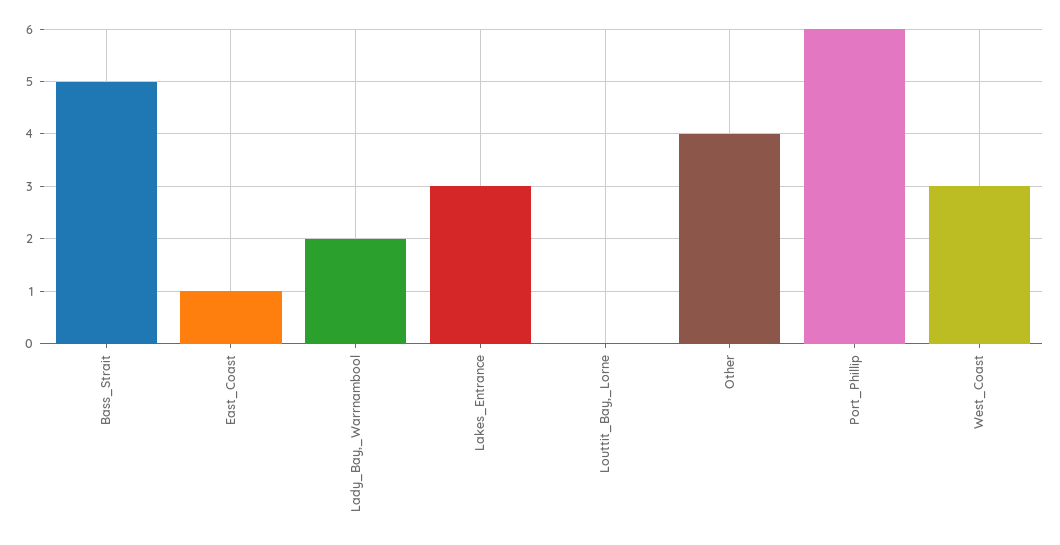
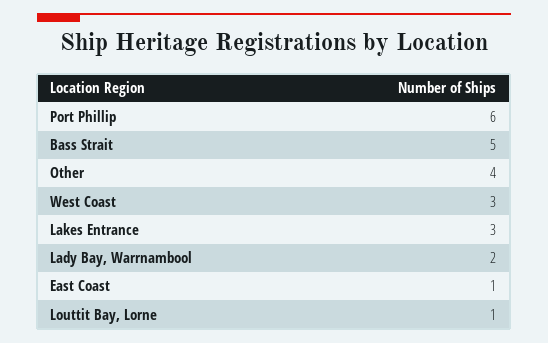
  {
    "Bass_Strait": 5,
    "East_Coast": 1,
    "Lady_Bay,_Warrnambool": 2,
    "Lakes_Entrance": 3,
-   "Louttit_Bay,_Lorne": 0,
+   "Louttit_Bay,_Lorne": 1,
    "Other": 4,
    "Port_Phillip": 6,
    "West_Coast": 3
  }

